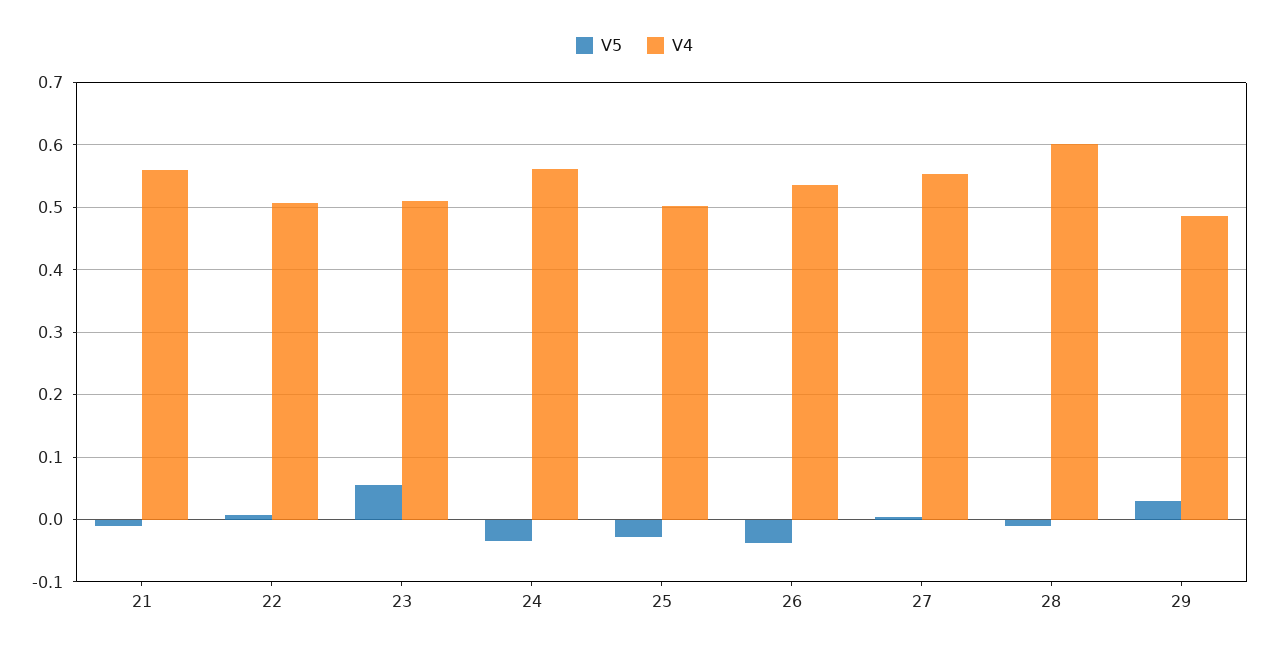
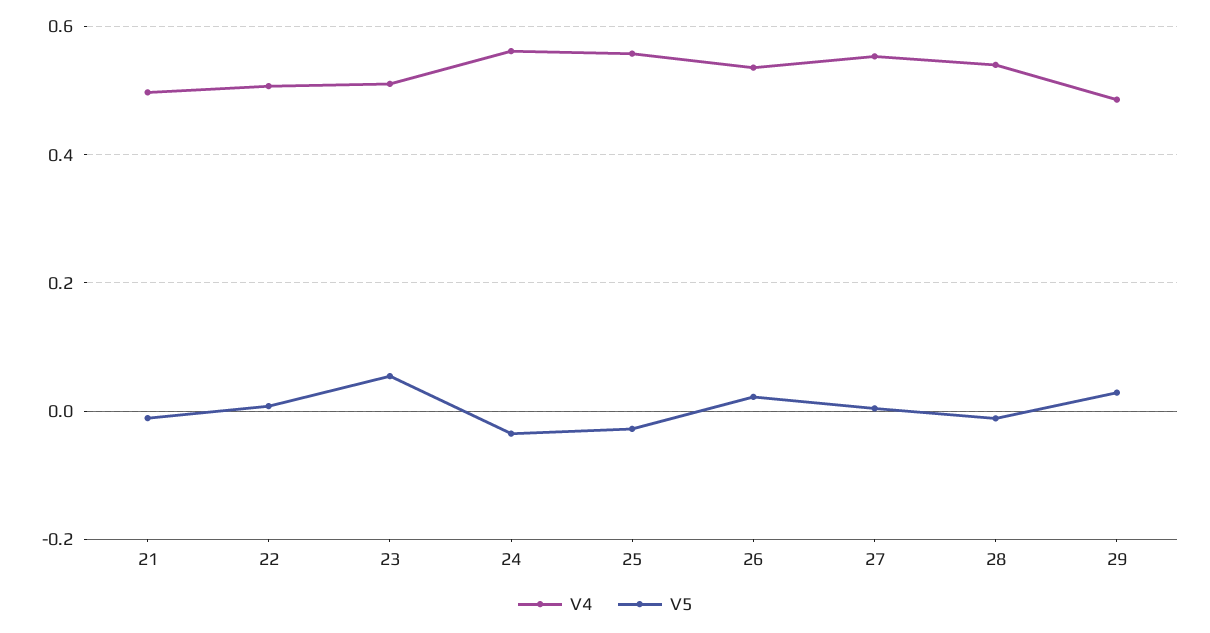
  {
    "V5": {
      "21": -0.01,
      "22": 0.01,
      "23": 0.05,
      "24": -0.03,
      "25": -0.03,
-     "26": -0.04,
+     "26": 0.02,
      "27": 0,
      "28": -0.01,
      "29": 0.03
    },
    "V4": {
-     "21": 0.56,
+     "21": 0.5,
      "22": 0.51,
      "23": 0.51,
      "24": 0.56,
-     "25": 0.5,
+     "25": 0.56,
      "26": 0.54,
      "27": 0.55,
-     "28": 0.6,
+     "28": 0.54,
      "29": 0.49
    }
  }

